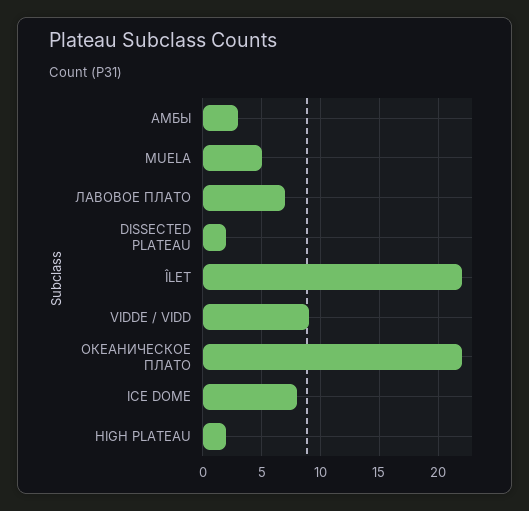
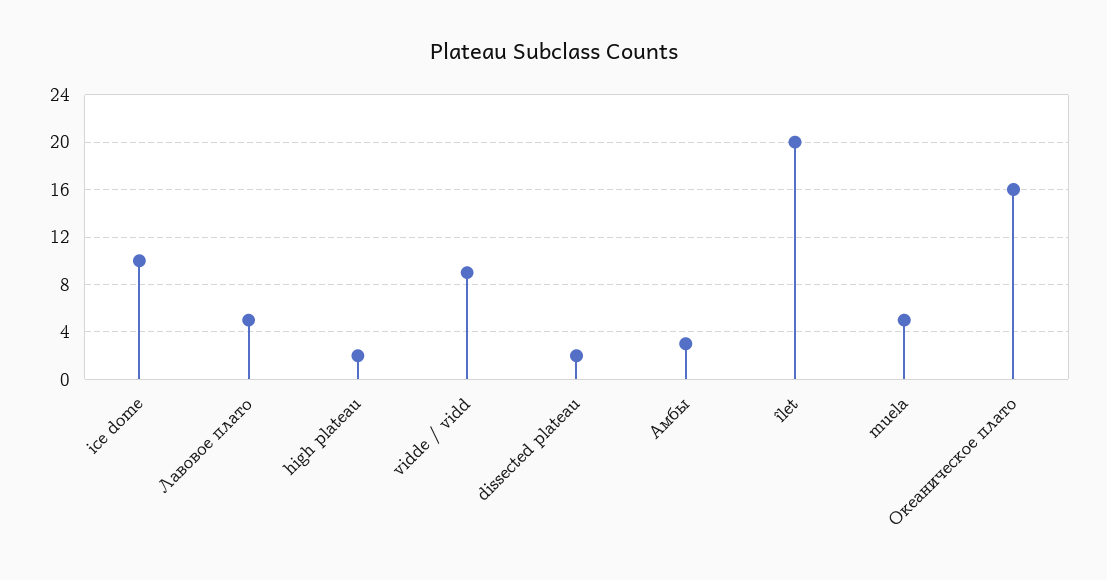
  {
    "АМБЫ": 3,
    "MUELA": 5,
-   "ЛАВОВОЕ ПЛАТО": 7,
+   "ЛАВОВОЕ ПЛАТО": 5,
    "DISSECTED PLATEAU": 2,
-   "ÎLET": 22,
+   "ÎLET": 20,
    "VIDDE / VIDD": 9,
-   "ОКЕАНИЧЕСКОЕ ПЛАТО": 22,
+   "ОКЕАНИЧЕСКОЕ ПЛАТО": 16,
-   "ICE DOME": 8,
+   "ICE DOME": 10,
    "HIGH PLATEAU": 2
  }

